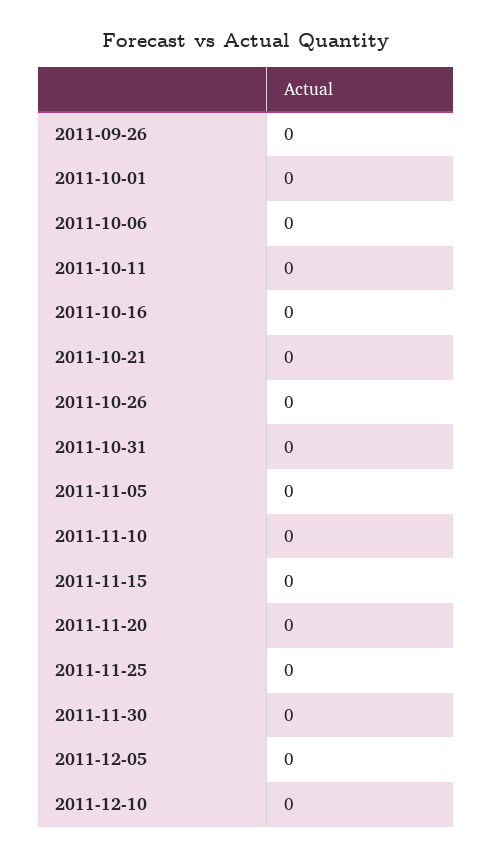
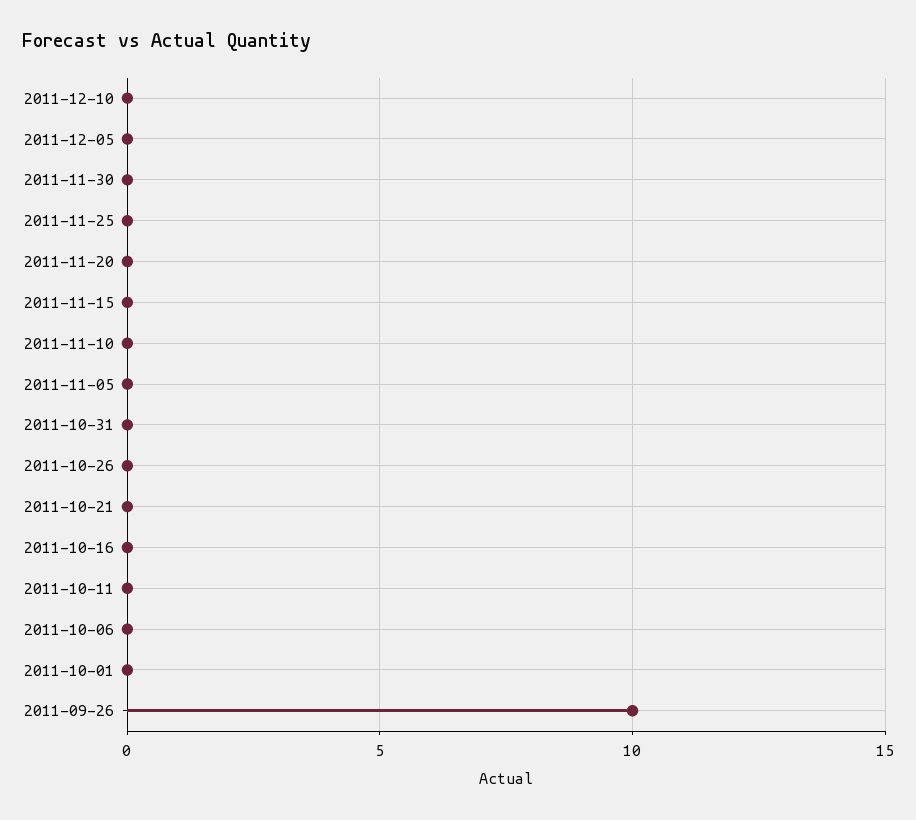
  {
-   "2011-09-26": 0,
+   "2011-09-26": 10,
    "2011-10-01": 0,
    "2011-10-06": 0,
    "2011-10-11": 0,
    "2011-10-16": 0,
    "2011-10-21": 0,
    "2011-10-26": 0,
    "2011-10-31": 0,
    "2011-11-05": 0,
    "2011-11-10": 0,
    "2011-11-15": 0,
    "2011-11-20": 0,
    "2011-11-25": 0,
    "2011-11-30": 0,
    "2011-12-05": 0,
    "2011-12-10": 0
  }

